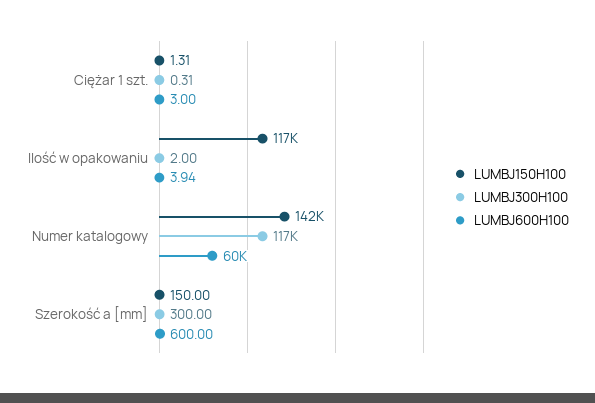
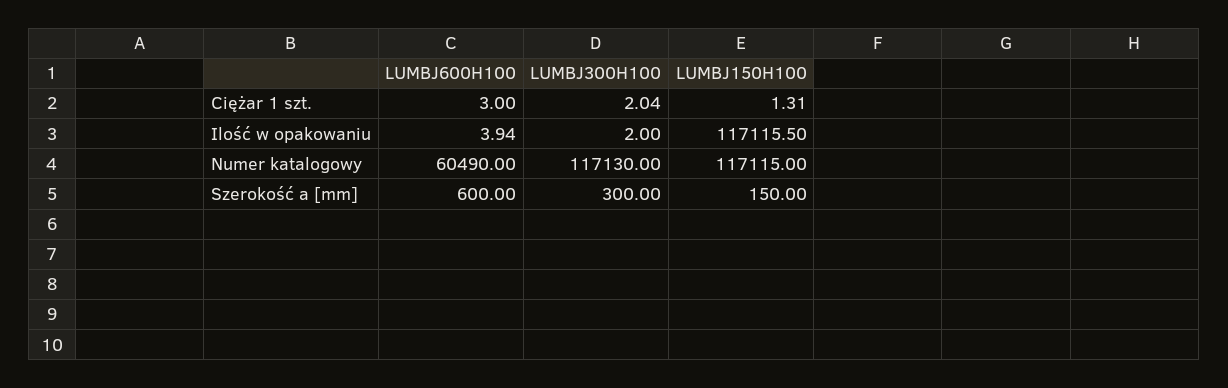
  {
    "LUMBJ150H100": {
      "Ciężar 1 szt.": 1.31,
      "Ilość w opakowaniu": 117115.5,
-     "Numer katalogowy": 142000,
+     "Numer katalogowy": 117115,
      "Szerokość a [mm]": 150
    },
    "LUMBJ300H100": {
-     "Ciężar 1 szt.": 0.31,
+     "Ciężar 1 szt.": 2.04,
      "Ilość w opakowaniu": 2,
      "Numer katalogowy": 117130,
      "Szerokość a [mm]": 300
    },
    "LUMBJ600H100": {
      "Ciężar 1 szt.": 3,
      "Ilość w opakowaniu": 3.94,
      "Numer katalogowy": 60490,
      "Szerokość a [mm]": 600
    }
  }

